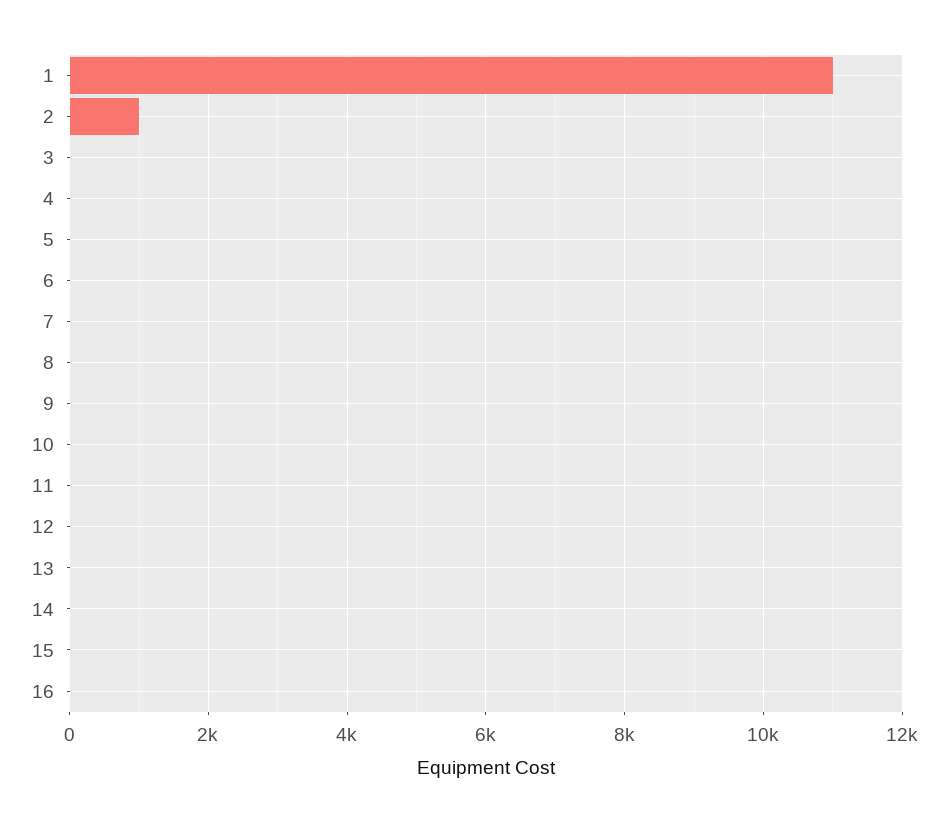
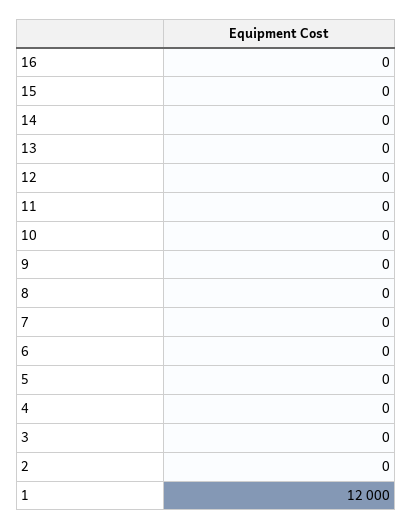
  {
-   "1": 11000,
+   "1": 12000,
-   "2": 1000,
+   "2": 0,
    "3": 0,
    "4": 0,
    "5": 0,
    "6": 0,
    "7": 0,
    "8": 0,
    "9": 0,
    "10": 0,
    "11": 0,
    "12": 0,
    "13": 0,
    "14": 0,
    "15": 0,
    "16": 0
  }

